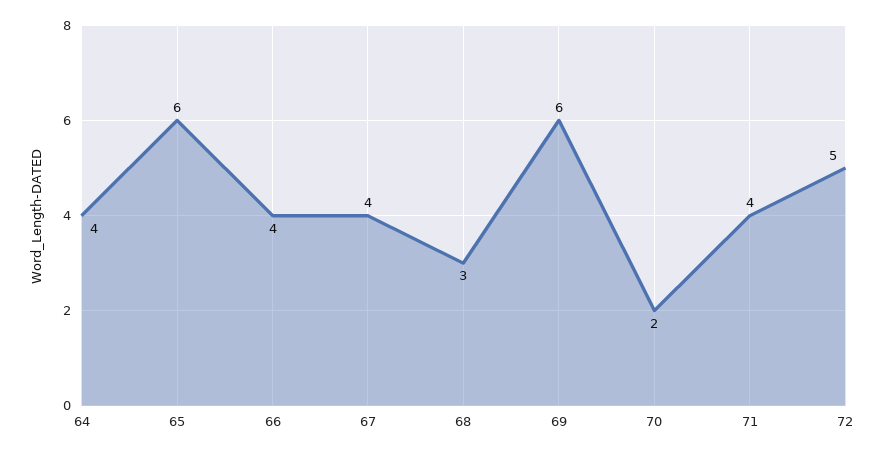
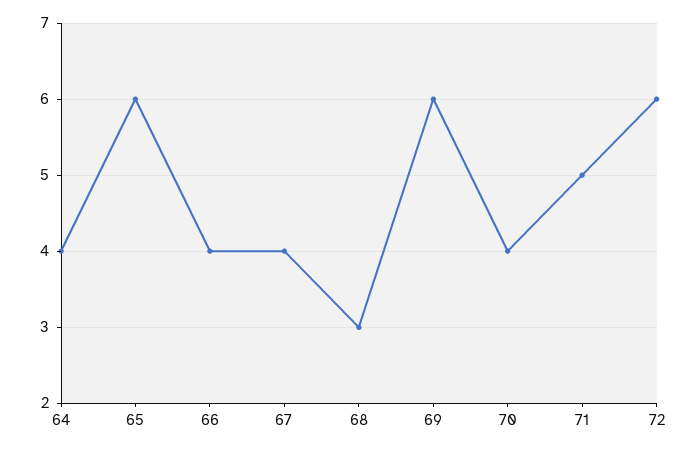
  {
    "64": 4,
    "65": 6,
    "66": 4,
    "67": 4,
    "68": 3,
    "69": 6,
-   "70": 2,
+   "70": 4,
-   "71": 4,
+   "71": 5,
-   "72": 5
+   "72": 6
  }

